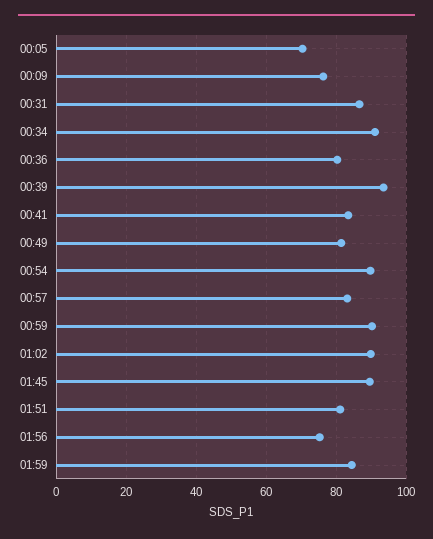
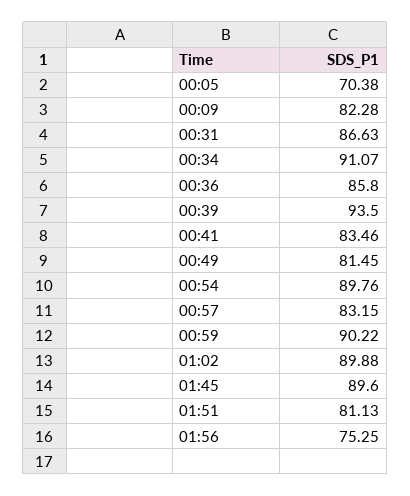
  {
    "00:05": 70.38,
-   "00:09": 76,
+   "00:09": 82.28,
    "00:31": 86.63,
    "00:34": 91.07,
-   "00:36": 80,
+   "00:36": 85.8,
    "00:39": 93.5,
    "00:41": 83.46,
    "00:49": 81.45,
    "00:54": 89.76,
    "00:57": 83.15,
    "00:59": 90.22,
    "01:02": 89.88,
    "01:45": 89.6,
    "01:51": 81.13,
-   "01:56": 75.25,
+   "01:56": 75.25
-   "01:59": 84
  }

